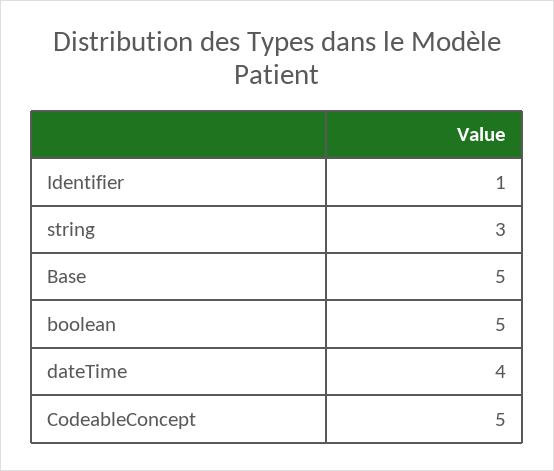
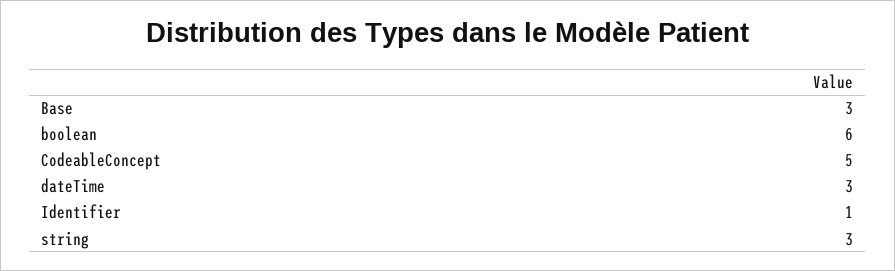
  {
    "Identifier": 1,
    "string": 3,
-   "Base": 5,
+   "Base": 3,
-   "boolean": 5,
+   "boolean": 6,
-   "dateTime": 4,
+   "dateTime": 3,
    "CodeableConcept": 5
  }

